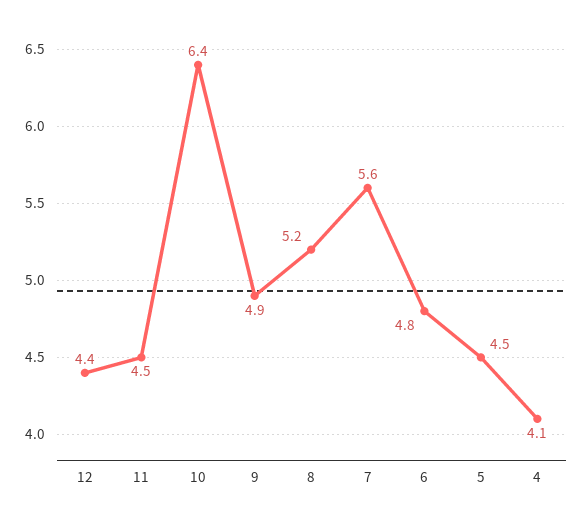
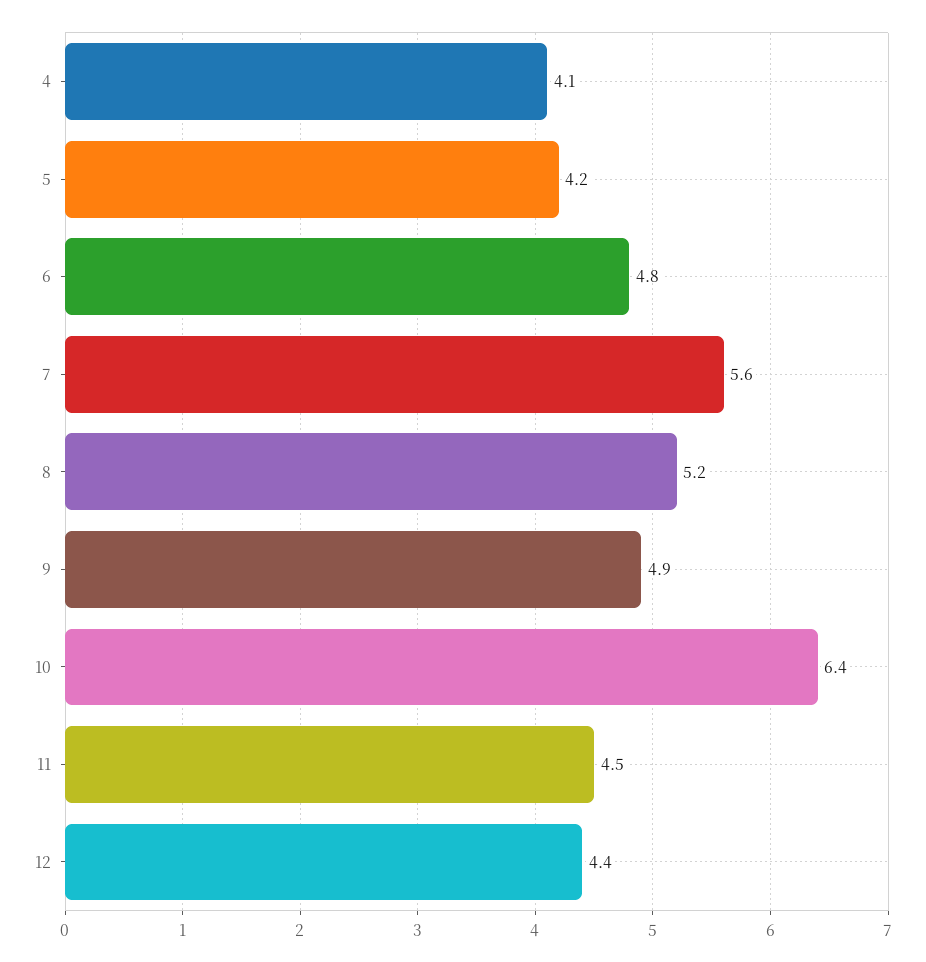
  {
    "12": 4.4,
    "11": 4.5,
    "10": 6.4,
    "9": 4.9,
    "8": 5.2,
    "7": 5.6,
    "6": 4.8,
-   "5": 4.5,
+   "5": 4.2,
    "4": 4.1
  }

